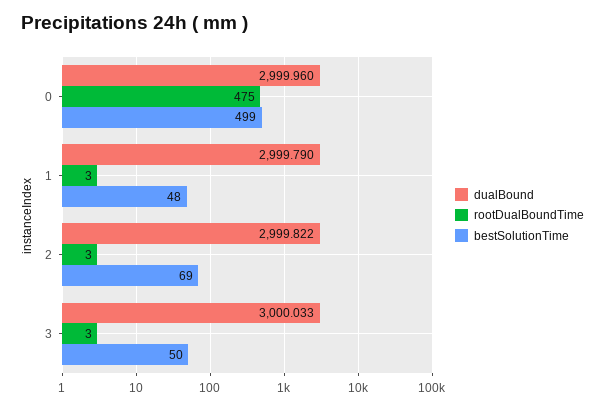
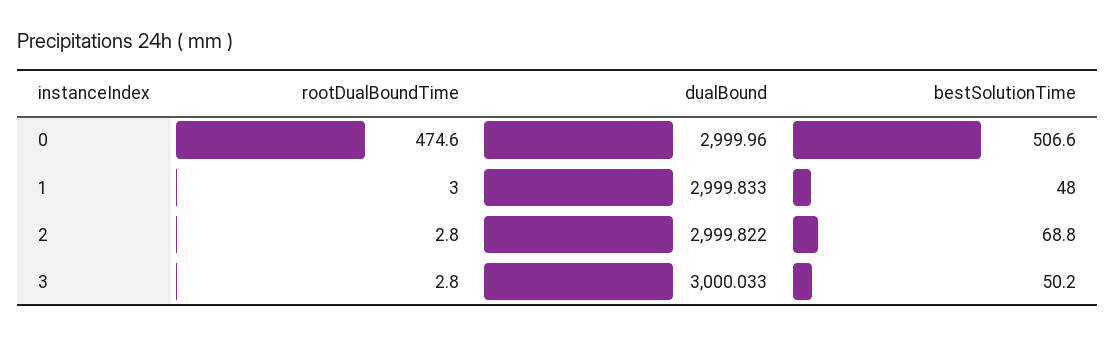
  {
    "dualBound": {
      "0": 2999.96,
-     "1": 2999.79,
+     "1": 2999.833,
      "2": 2999.822,
      "3": 3000.033
    },
    "rootDualBoundTime": {
      "0": 474.6,
      "1": 3,
      "2": 2.8,
      "3": 2.8
    },
    "bestSolutionTime": {
-     "0": 499,
+     "0": 506.6,
      "1": 48,
      "2": 68.8,
      "3": 50.2
    }
  }

